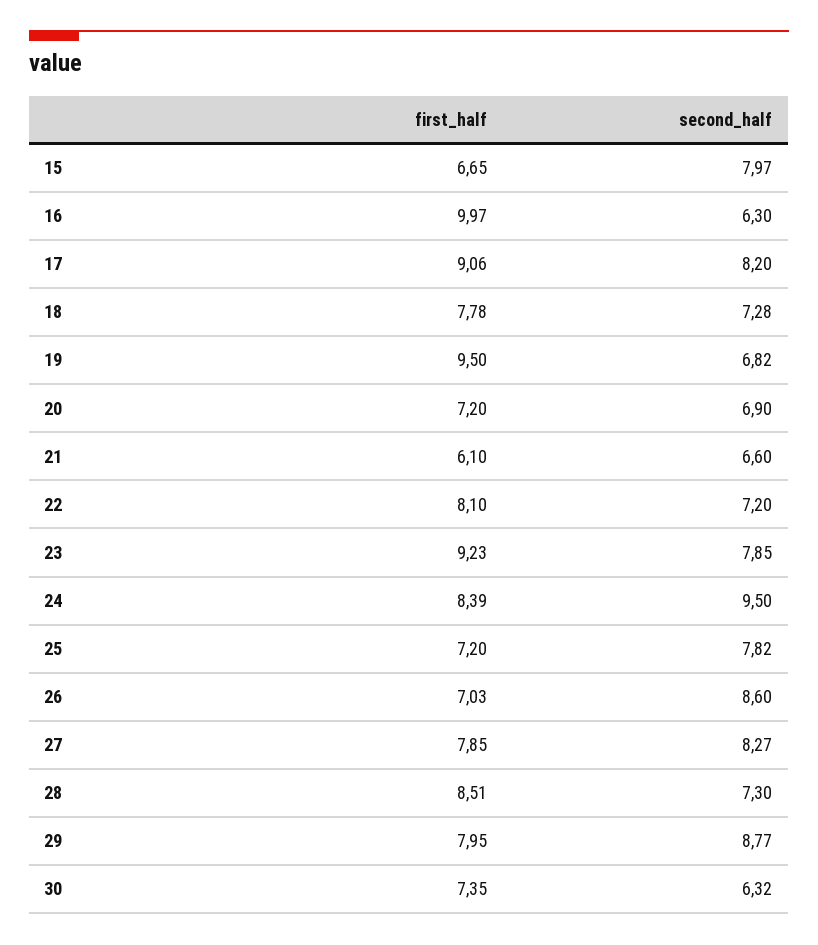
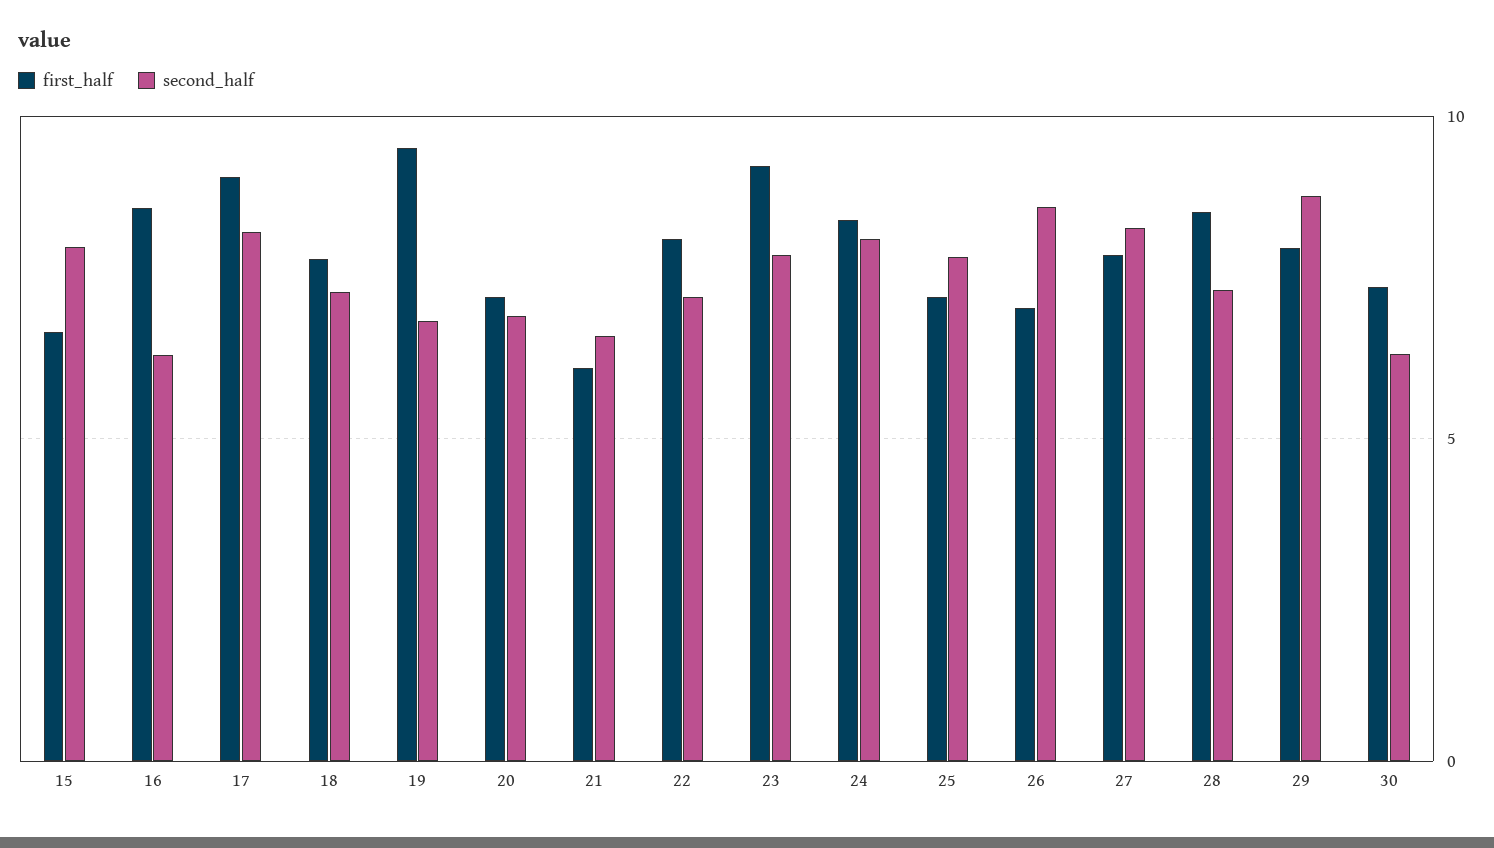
  {
    "first_half": {
      "15": 6.65,
-     "16": 9.97,
+     "16": 8.5,
      "17": 9.06,
      "18": 7.78,
      "19": 9.5,
      "20": 7.2,
      "21": 6.1,
      "22": 8.1,
      "23": 9.23,
      "24": 8.39,
      "25": 7.2,
      "26": 7.03,
      "27": 7.85,
      "28": 8.51,
      "29": 7.95,
      "30": 7.35
    },
    "second_half": {
      "15": 7.97,
      "16": 6.3,
      "17": 8.2,
      "18": 7.28,
      "19": 6.82,
      "20": 6.9,
      "21": 6.6,
      "22": 7.2,
      "23": 7.85,
-     "24": 9.5,
+     "24": 8,
      "25": 7.82,
      "26": 8.6,
      "27": 8.27,
      "28": 7.3,
      "29": 8.77,
      "30": 6.32
    }
  }

